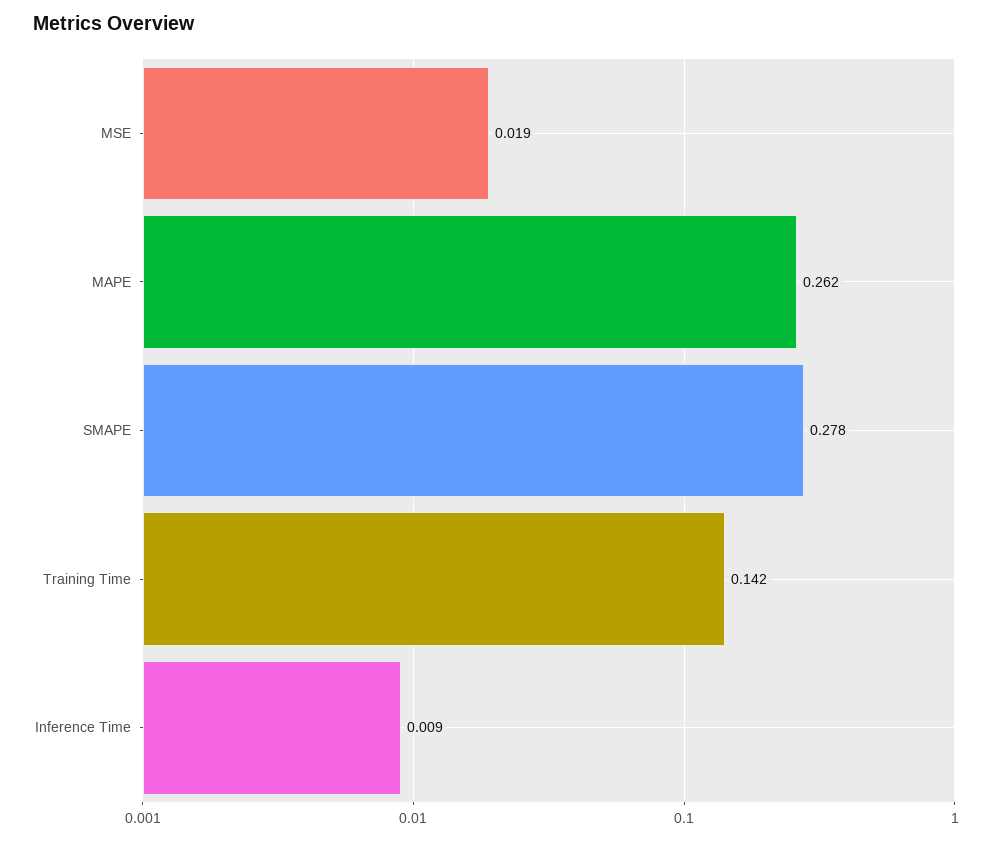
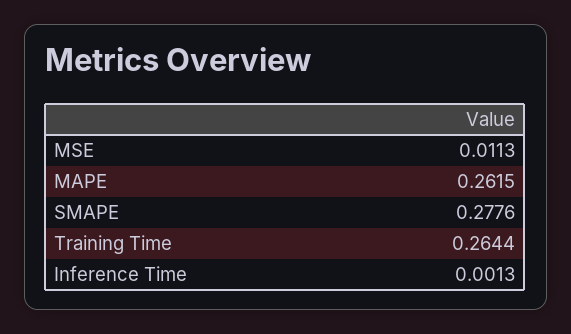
  {
-   "MSE": 0.019,
+   "MSE": 0.0113,
    "MAPE": 0.2615,
    "SMAPE": 0.2776,
-   "Training Time": 0.142,
+   "Training Time": 0.2644,
-   "Inference Time": 0.009
+   "Inference Time": 0.0013
  }

